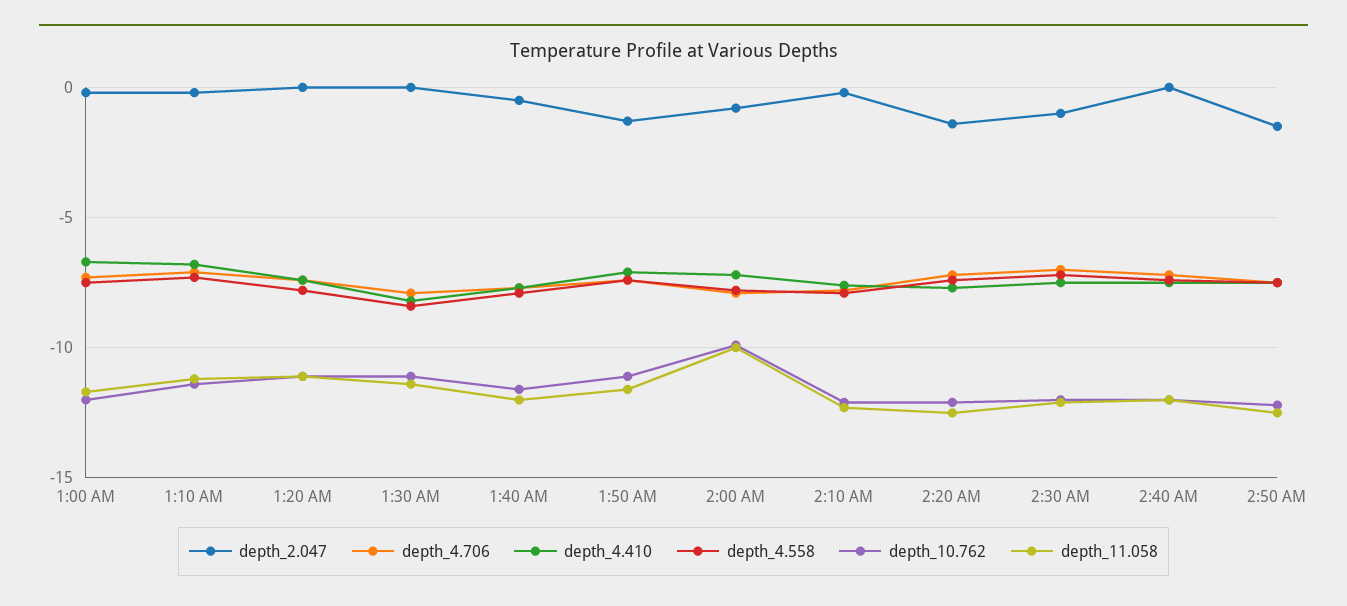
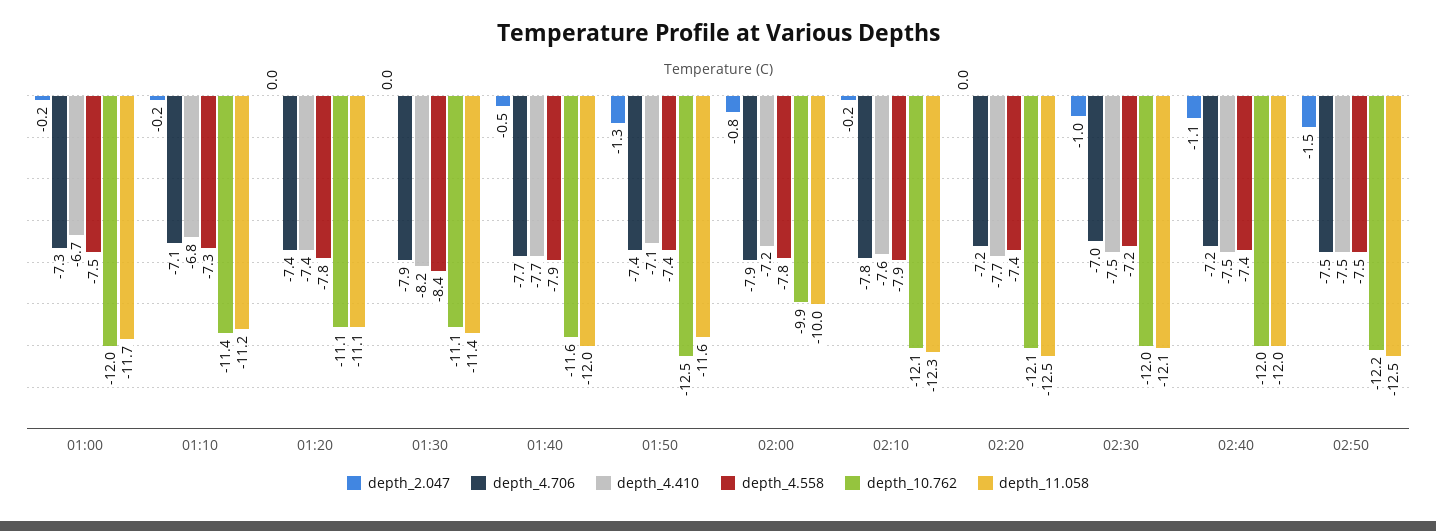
  {
    "depth_2.047": {
      "1:00 AM": -0.2,
      "1:10 AM": -0.2,
      "1:20 AM": 0,
      "1:30 AM": 0,
      "1:40 AM": -0.5,
      "1:50 AM": -1.3,
      "2:00 AM": -0.8,
      "2:10 AM": -0.2,
-     "2:20 AM": -1.5,
+     "2:20 AM": 0,
      "2:30 AM": -1,
-     "2:40 AM": 0,
+     "2:40 AM": -1.1,
      "2:50 AM": -1.5
    },
    "depth_4.706": {
      "1:00 AM": -7.3,
      "1:10 AM": -7.1,
      "1:20 AM": -7.4,
      "1:30 AM": -7.9,
      "1:40 AM": -7.7,
      "1:50 AM": -7.4,
      "2:00 AM": -7.9,
      "2:10 AM": -7.8,
      "2:20 AM": -7.2,
      "2:30 AM": -7,
      "2:40 AM": -7.2,
      "2:50 AM": -7.5
    },
    "depth_4.410": {
      "1:00 AM": -6.7,
      "1:10 AM": -6.8,
      "1:20 AM": -7.4,
      "1:30 AM": -8.2,
      "1:40 AM": -7.7,
      "1:50 AM": -7.1,
      "2:00 AM": -7.2,
      "2:10 AM": -7.6,
      "2:20 AM": -7.7,
      "2:30 AM": -7.5,
      "2:40 AM": -7.5,
      "2:50 AM": -7.5
    },
    "depth_4.558": {
      "1:00 AM": -7.5,
      "1:10 AM": -7.3,
      "1:20 AM": -7.8,
      "1:30 AM": -8.4,
      "1:40 AM": -7.9,
      "1:50 AM": -7.4,
      "2:00 AM": -7.8,
      "2:10 AM": -7.9,
      "2:20 AM": -7.4,
      "2:30 AM": -7.2,
      "2:40 AM": -7.4,
      "2:50 AM": -7.5
    },
    "depth_10.762": {
      "1:00 AM": -12,
      "1:10 AM": -11.4,
      "1:20 AM": -11.1,
      "1:30 AM": -11.1,
      "1:40 AM": -11.6,
-     "1:50 AM": -11,
+     "1:50 AM": -12.5,
      "2:00 AM": -9.9,
      "2:10 AM": -12.1,
      "2:20 AM": -12.1,
      "2:30 AM": -12,
      "2:40 AM": -12,
      "2:50 AM": -12.2
    },
    "depth_11.058": {
      "1:00 AM": -11.7,
      "1:10 AM": -11.2,
      "1:20 AM": -11.1,
      "1:30 AM": -11.4,
      "1:40 AM": -12,
      "1:50 AM": -11.6,
      "2:00 AM": -10,
      "2:10 AM": -12.3,
      "2:20 AM": -12.5,
      "2:30 AM": -12.1,
      "2:40 AM": -12,
      "2:50 AM": -12.5
    }
  }

